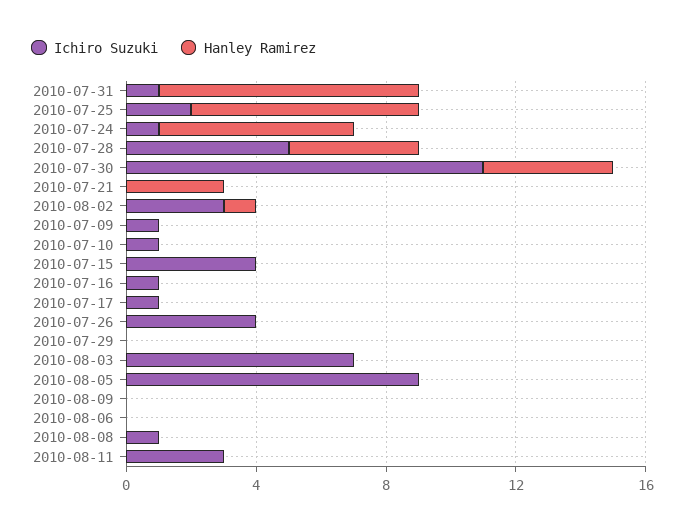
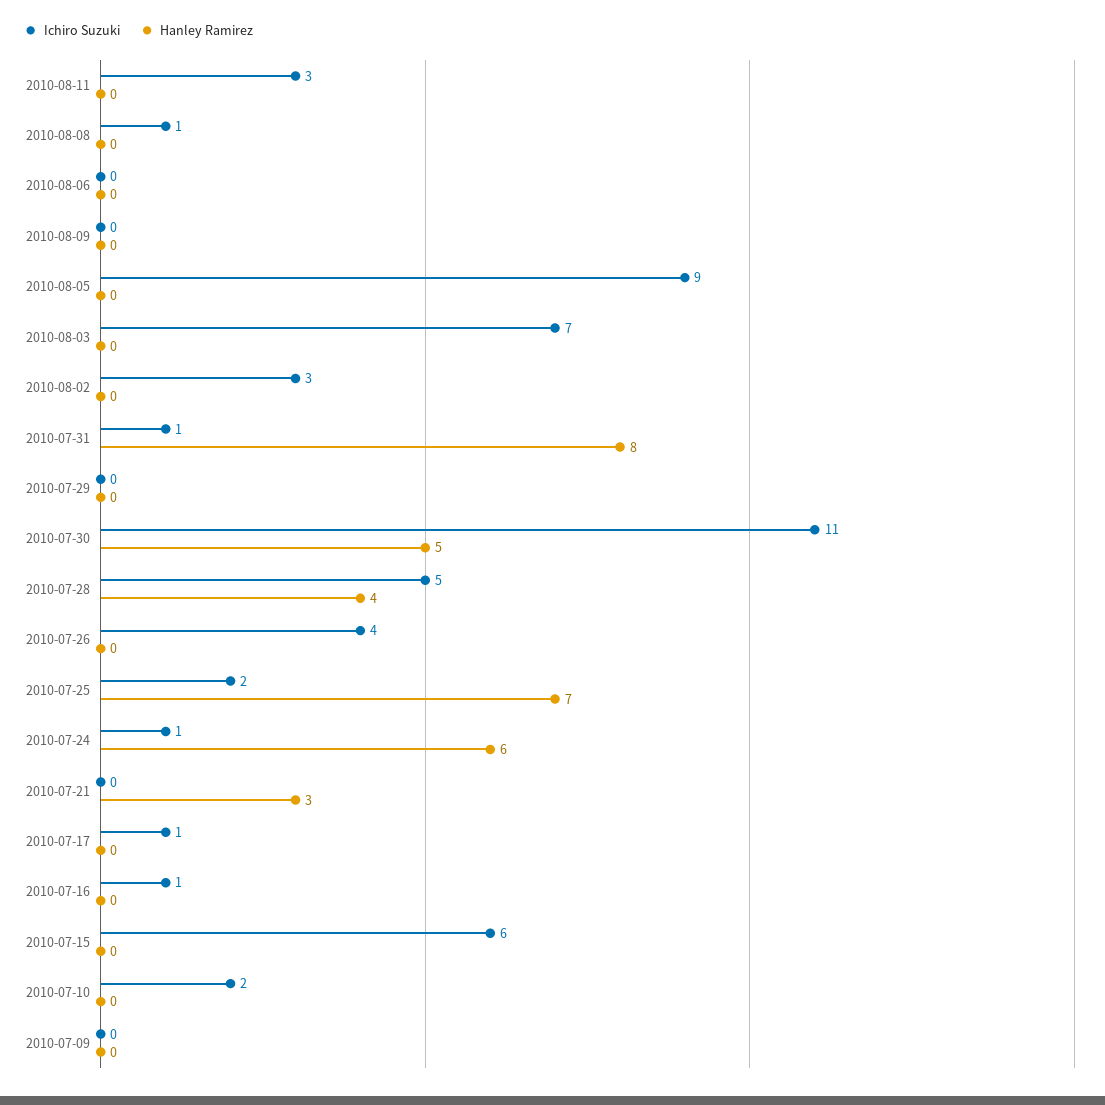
  {
    "Ichiro Suzuki": {
      "2010-07-31": 1,
      "2010-07-25": 2,
      "2010-07-24": 1,
      "2010-07-28": 5,
      "2010-07-30": 11,
      "2010-07-21": 0,
      "2010-08-02": 3,
-     "2010-07-09": 1,
+     "2010-07-09": 0,
-     "2010-07-10": 1,
+     "2010-07-10": 2,
-     "2010-07-15": 4,
+     "2010-07-15": 6,
      "2010-07-16": 1,
      "2010-07-17": 1,
      "2010-07-26": 4,
      "2010-07-29": 0,
      "2010-08-03": 7,
      "2010-08-05": 9,
      "2010-08-09": 0,
      "2010-08-06": 0,
      "2010-08-08": 1,
      "2010-08-11": 3
    },
    "Hanley Ramirez": {
      "2010-07-31": 8,
      "2010-07-25": 7,
      "2010-07-24": 6,
      "2010-07-28": 4,
-     "2010-07-30": 4,
+     "2010-07-30": 5,
      "2010-07-21": 3,
-     "2010-08-02": 1,
+     "2010-08-02": 0,
      "2010-07-09": 0,
      "2010-07-10": 0,
      "2010-07-15": 0,
      "2010-07-16": 0,
      "2010-07-17": 0,
      "2010-07-26": 0,
      "2010-07-29": 0,
      "2010-08-03": 0,
      "2010-08-05": 0,
      "2010-08-09": 0,
      "2010-08-06": 0,
      "2010-08-08": 0,
      "2010-08-11": 0
    }
  }

